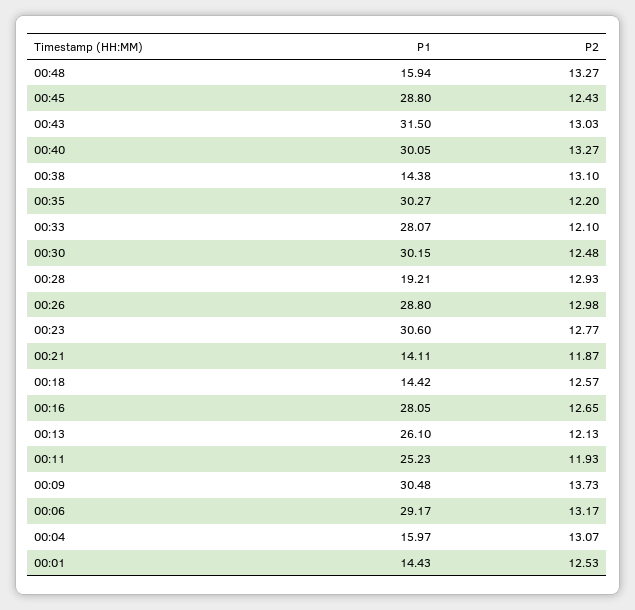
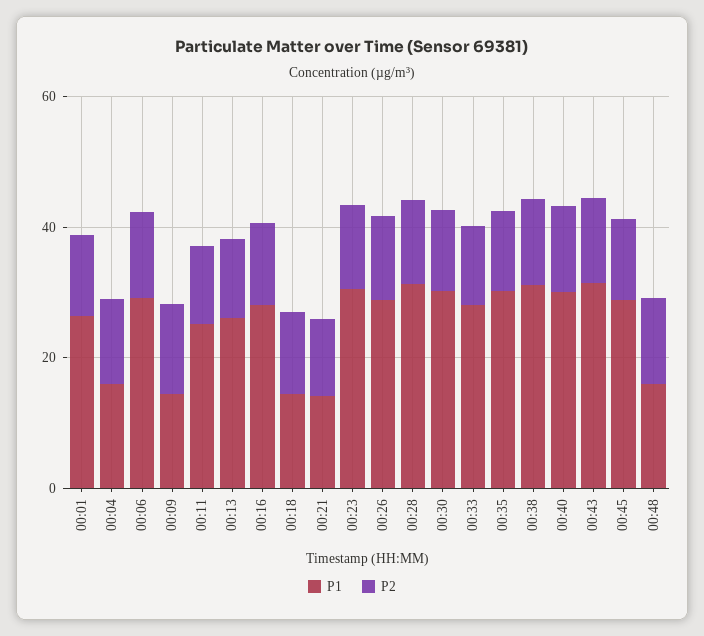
  {
    "P1": {
      "00:48": 15.94,
      "00:45": 28.8,
      "00:43": 31.5,
      "00:40": 30.05,
-     "00:38": 14.38,
+     "00:38": 30,
      "00:35": 30.27,
      "00:33": 28.07,
      "00:30": 30.15,
-     "00:28": 19.21,
+     "00:28": 30,
      "00:26": 28.8,
      "00:23": 30.6,
      "00:21": 14.11,
      "00:18": 14.42,
      "00:16": 28.05,
      "00:13": 26.1,
      "00:11": 25.23,
-     "00:09": 30.48,
+     "00:09": 15,
      "00:06": 29.17,
      "00:04": 15.97,
-     "00:01": 14.43
+     "00:01": 25
    },
    "P2": {
      "00:48": 13.27,
      "00:45": 12.43,
      "00:43": 13.03,
      "00:40": 13.27,
      "00:38": 13.1,
      "00:35": 12.2,
      "00:33": 12.1,
      "00:30": 12.48,
      "00:28": 12.93,
      "00:26": 12.98,
      "00:23": 12.77,
      "00:21": 11.87,
      "00:18": 12.57,
      "00:16": 12.65,
      "00:13": 12.13,
      "00:11": 11.93,
      "00:09": 13.73,
      "00:06": 13.17,
      "00:04": 13.07,
      "00:01": 12.53
    }
  }

